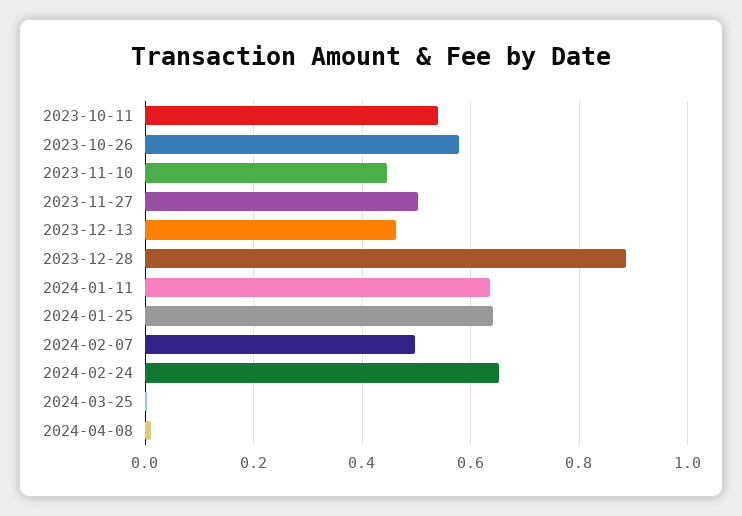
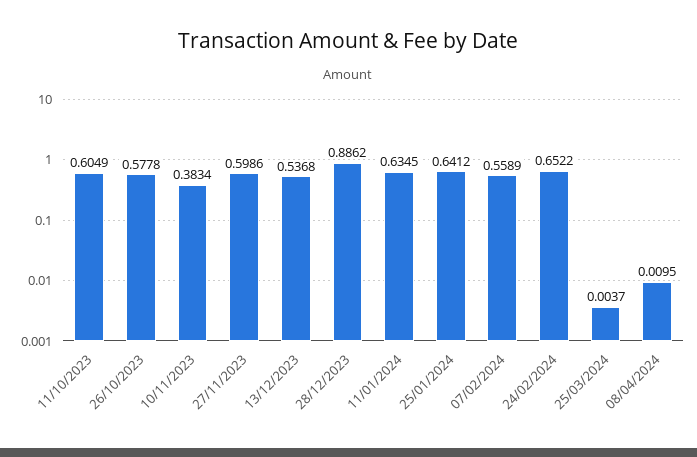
  {
-   "2023-10-11": 0.54,
+   "2023-10-11": 0.6049,
    "2023-10-26": 0.5778,
-   "2023-11-10": 0.44,
+   "2023-11-10": 0.3834,
-   "2023-11-27": 0.5,
+   "2023-11-27": 0.5986,
-   "2023-12-13": 0.46,
+   "2023-12-13": 0.5368,
    "2023-12-28": 0.8862,
    "2024-01-11": 0.6345,
    "2024-01-25": 0.6412,
-   "2024-02-07": 0.5,
+   "2024-02-07": 0.5589,
    "2024-02-24": 0.6522,
    "2024-03-25": 0.0037,
    "2024-04-08": 0.0095
  }

